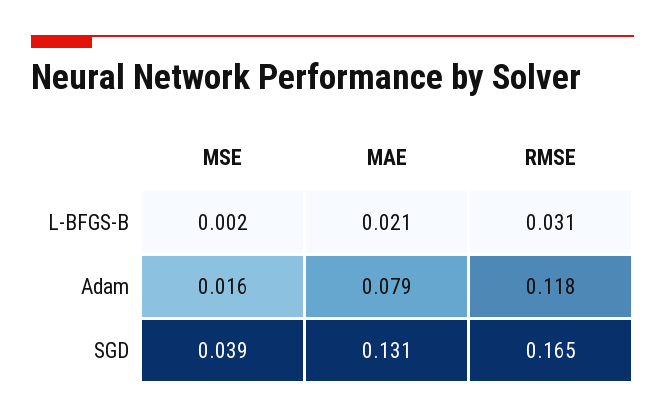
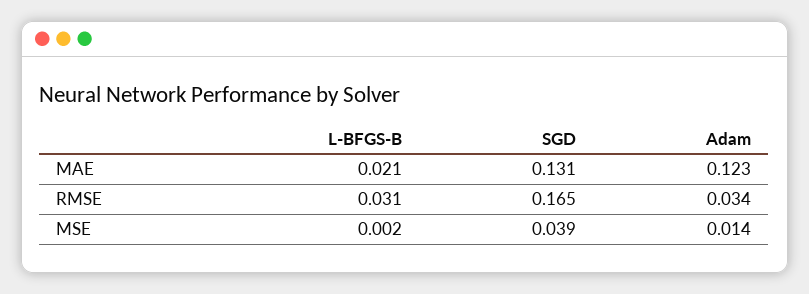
  {
    "MSE": {
      "L-BFGS-B": 0.002,
-     "Adam": 0.016,
+     "Adam": 0.014,
      "SGD": 0.039
    },
    "MAE": {
      "L-BFGS-B": 0.021,
-     "Adam": 0.079,
+     "Adam": 0.123,
      "SGD": 0.131
    },
    "RMSE": {
      "L-BFGS-B": 0.031,
-     "Adam": 0.118,
+     "Adam": 0.034,
      "SGD": 0.165
    }
  }

